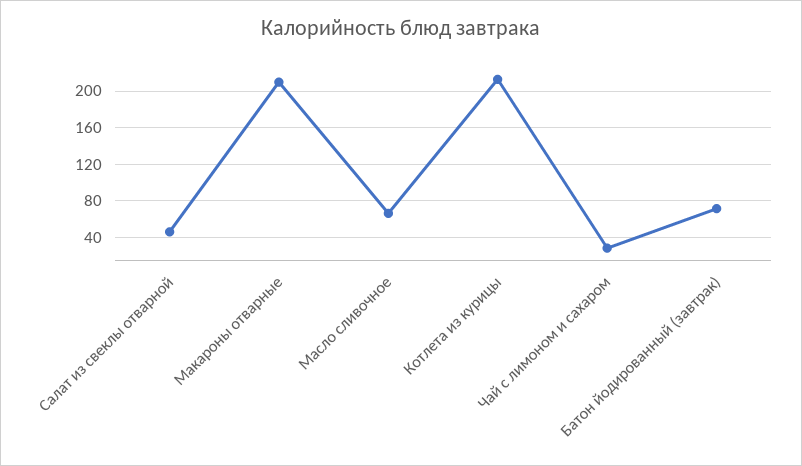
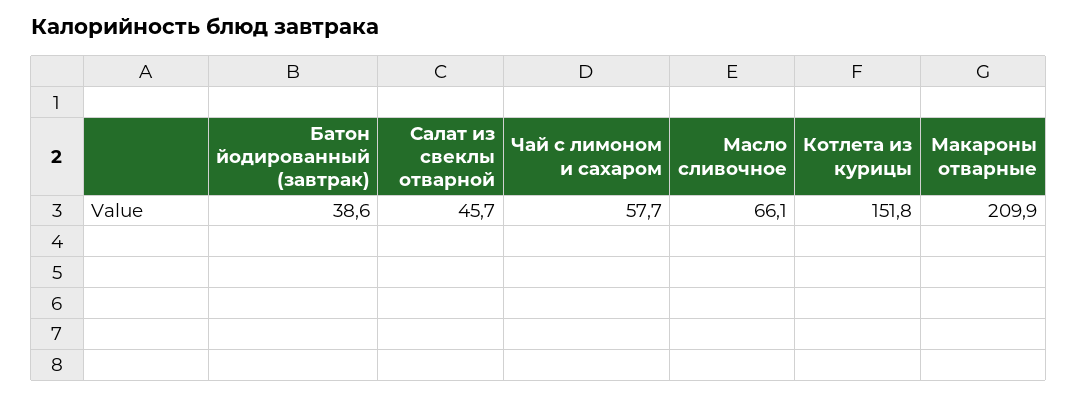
  {
    "Салат из свеклы отварной": 45.7,
    "Макароны отварные": 209.9,
    "Масло сливочное": 66.1,
-   "Котлета из курицы": 210,
+   "Котлета из курицы": 151.8,
-   "Чай с лимоном и сахаром": 30,
+   "Чай с лимоном и сахаром": 57.7,
-   "Батон йодированный (завтрак)": 70
+   "Батон йодированный (завтрак)": 38.6
  }

